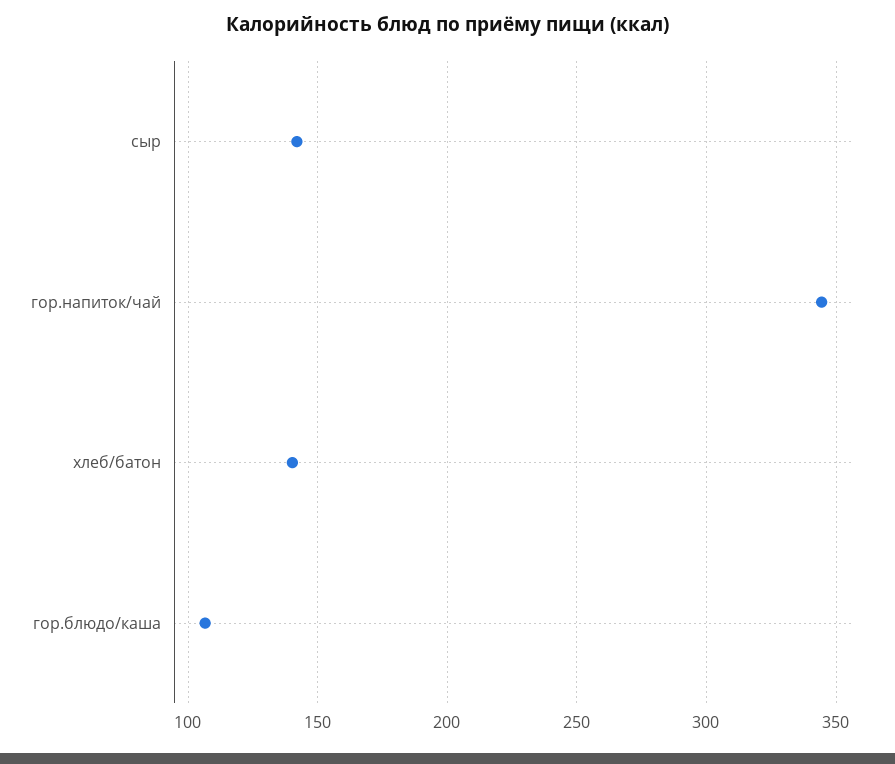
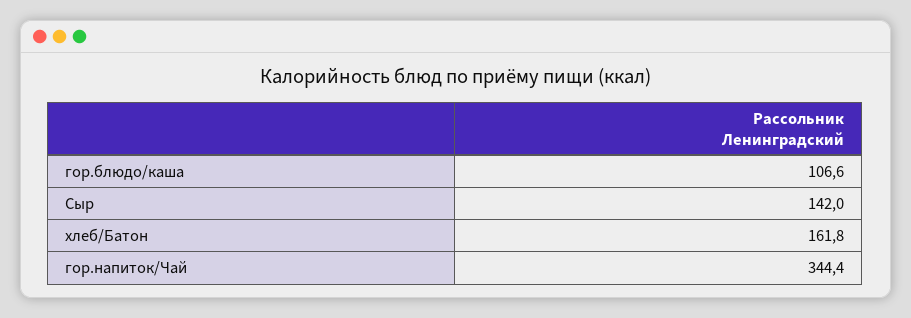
  {
    "сыр": 142,
    "гор.напиток/чай": 344.4,
-   "хлеб/батон": 140,
+   "хлеб/батон": 161.8,
    "гор.блюдо/каша": 106.6
  }

